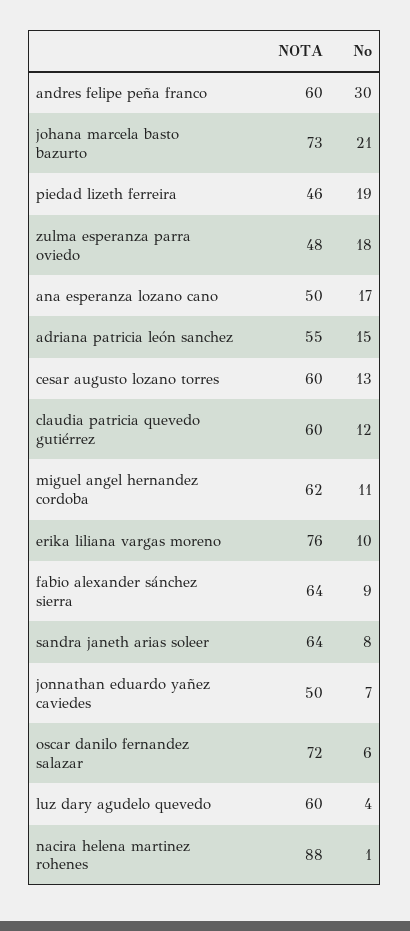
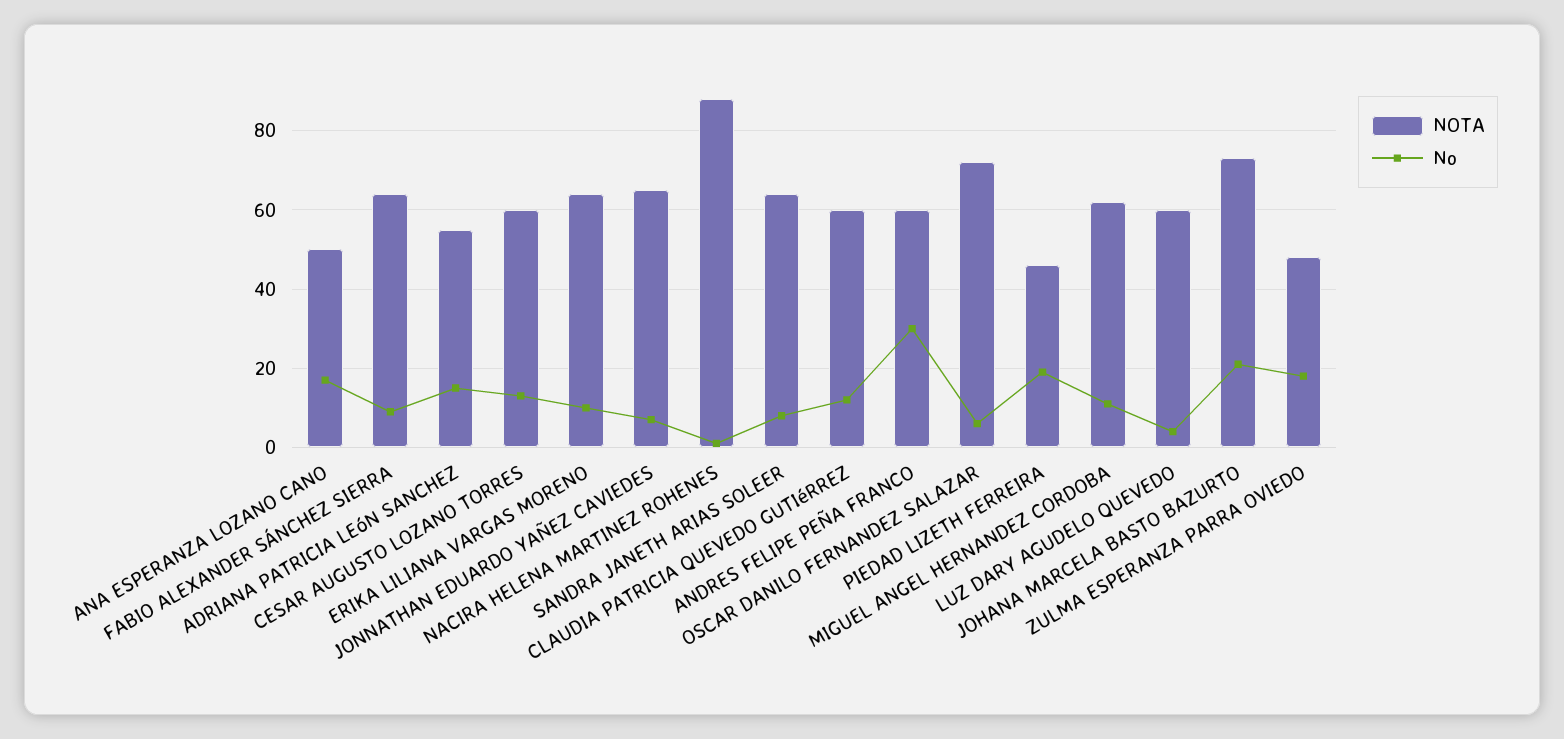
  {
    "NOTA": {
      "andres felipe peña franco": 60,
      "johana marcela basto bazurto": 73,
      "piedad lizeth ferreira": 46,
      "zulma esperanza parra oviedo": 48,
      "ana esperanza lozano cano": 50,
      "adriana patricia león sanchez": 55,
      "cesar augusto lozano torres": 60,
      "claudia patricia quevedo gutiérrez": 60,
      "miguel angel hernandez cordoba": 62,
-     "erika liliana vargas moreno": 76,
+     "erika liliana vargas moreno": 65,
      "fabio alexander sánchez sierra": 64,
      "sandra janeth arias soleer": 64,
-     "jonnathan eduardo yañez caviedes": 50,
+     "jonnathan eduardo yañez caviedes": 65,
      "oscar danilo fernandez salazar": 72,
      "luz dary agudelo quevedo": 60,
      "nacira helena martinez rohenes": 88
    },
    "No": {
      "andres felipe peña franco": 30,
      "johana marcela basto bazurto": 21,
      "piedad lizeth ferreira": 19,
      "zulma esperanza parra oviedo": 18,
      "ana esperanza lozano cano": 17,
      "adriana patricia león sanchez": 15,
      "cesar augusto lozano torres": 13,
      "claudia patricia quevedo gutiérrez": 12,
      "miguel angel hernandez cordoba": 11,
      "erika liliana vargas moreno": 10,
      "fabio alexander sánchez sierra": 9,
      "sandra janeth arias soleer": 8,
      "jonnathan eduardo yañez caviedes": 7,
      "oscar danilo fernandez salazar": 6,
      "luz dary agudelo quevedo": 4,
      "nacira helena martinez rohenes": 1
    }
  }

